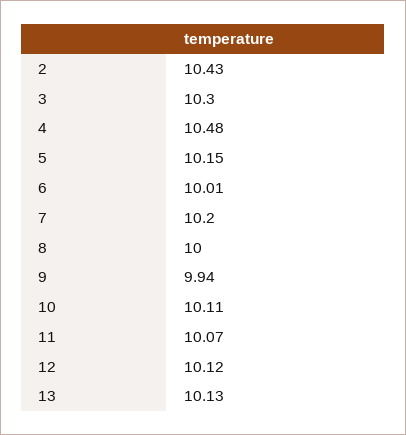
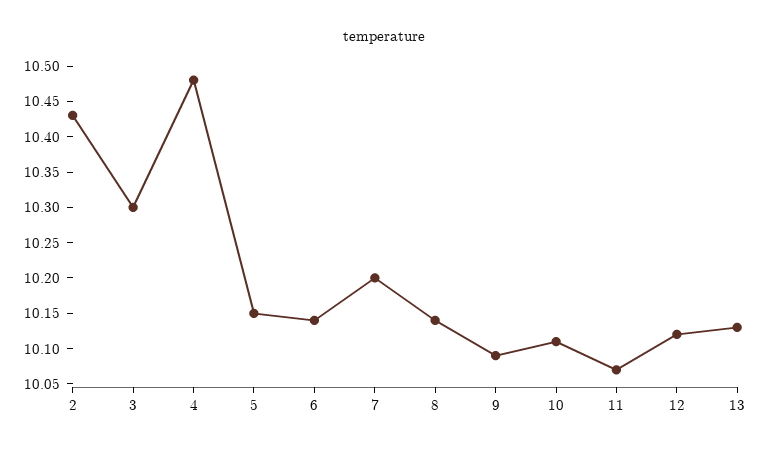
  {
    "2": 10.43,
    "3": 10.3,
    "4": 10.48,
    "5": 10.15,
-   "6": 10.01,
+   "6": 10.15,
    "7": 10.2,
-   "8": 10,
+   "8": 10.15,
-   "9": 9.94,
+   "9": 10.1,
    "10": 10.11,
    "11": 10.07,
    "12": 10.12,
    "13": 10.13
  }

